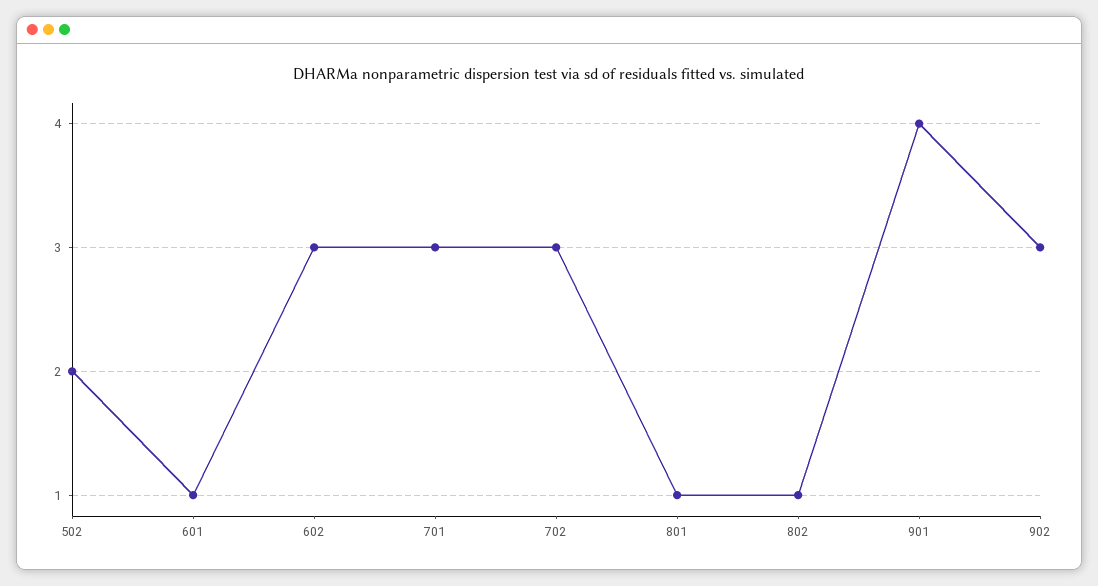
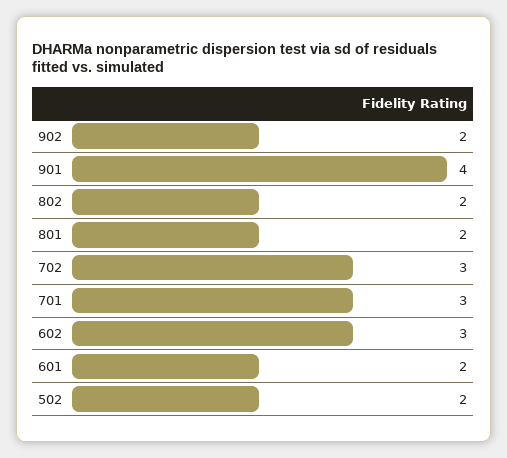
  {
    "502": 2,
-   "601": 1,
+   "601": 2,
    "602": 3,
    "701": 3,
    "702": 3,
-   "801": 1,
+   "801": 2,
-   "802": 1,
+   "802": 2,
    "901": 4,
-   "902": 3
+   "902": 2
  }

